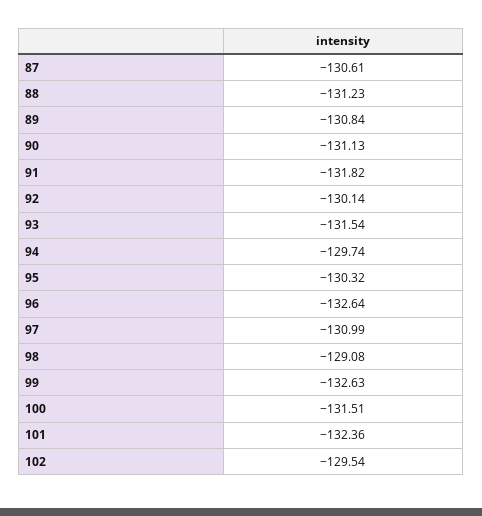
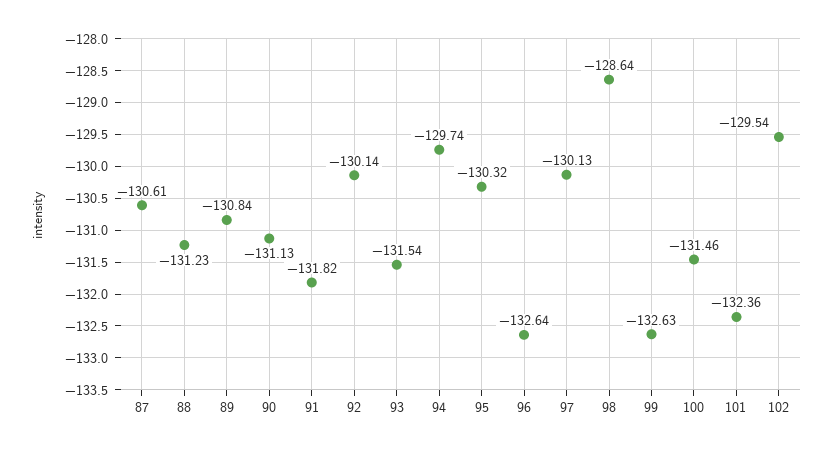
  {
    "87": -130.61,
    "88": -131.23,
    "89": -130.84,
    "90": -131.13,
    "91": -131.82,
    "92": -130.14,
    "93": -131.54,
    "94": -129.74,
    "95": -130.32,
    "96": -132.64,
-   "97": -130.99,
+   "97": -130.13,
-   "98": -129.08,
+   "98": -128.64,
    "99": -132.63,
-   "100": -131.51,
+   "100": -131.46,
    "101": -132.36,
    "102": -129.54
  }

